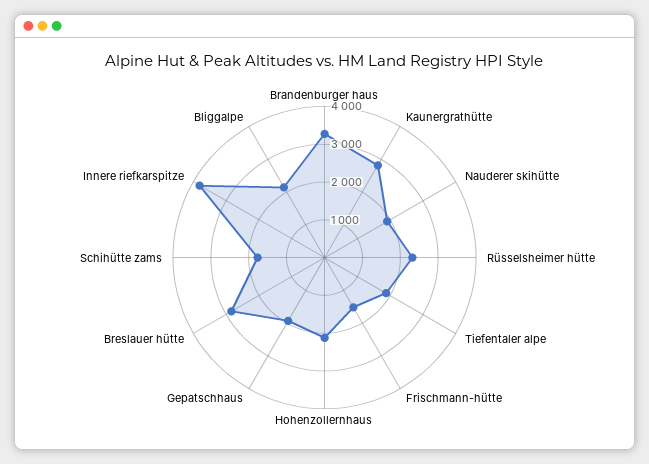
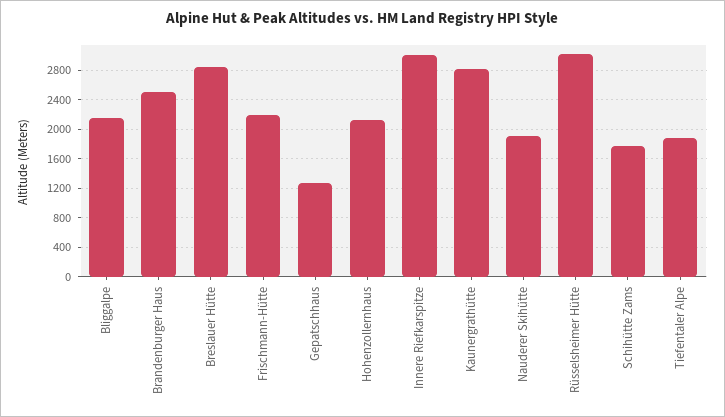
  {
-   "Brandenburger haus": 3250,
+   "Brandenburger haus": 2500,
    "Kaunergrathütte": 2800,
    "Nauderer skihütte": 1900,
-   "Rüsselsheimer hütte": 2250,
+   "Rüsselsheimer hütte": 3000,
    "Tiefentaler alpe": 1900,
-   "Frischmann-hütte": 1500,
+   "Frischmann-hütte": 2200,
    "Hohenzollernhaus": 2100,
-   "Gepatschhaus": 2000,
+   "Gepatschhaus": 1300,
    "Breslauer hütte": 2800,
    "Schihütte zams": 1800,
-   "Innere riefkarspitze": 3750,
+   "Innere riefkarspitze": 3000,
    "Bliggalpe": 2100
  }

